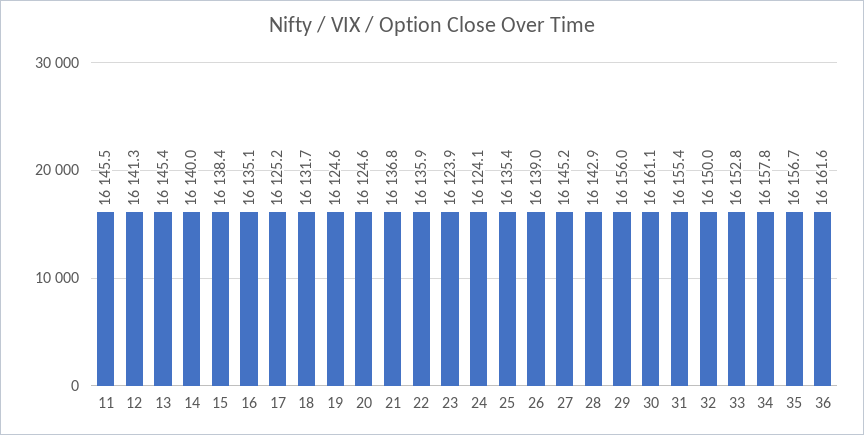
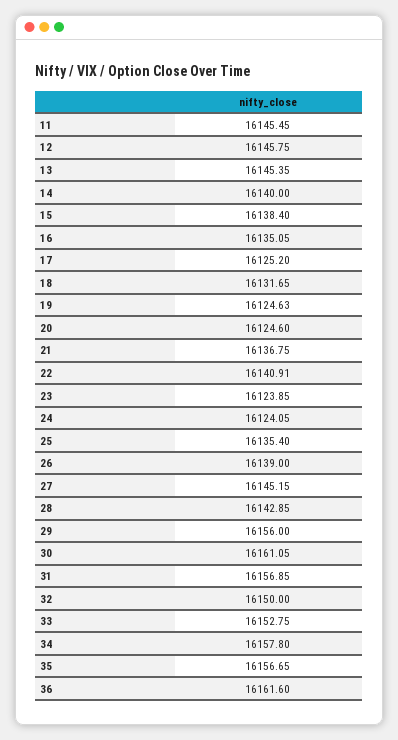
  {
    "11": 16145.45,
-   "12": 16141.3,
+   "12": 16145.75,
    "13": 16145.35,
    "14": 16140,
    "15": 16138.4,
    "16": 16135.05,
    "17": 16125.2,
    "18": 16131.65,
    "19": 16124.63,
    "20": 16124.6,
    "21": 16136.75,
-   "22": 16135.9,
+   "22": 16140.91,
    "23": 16123.85,
    "24": 16124.05,
    "25": 16135.4,
    "26": 16139,
    "27": 16145.15,
    "28": 16142.85,
    "29": 16156,
    "30": 16161.05,
-   "31": 16155.4,
+   "31": 16156.85,
    "32": 16150,
    "33": 16152.75,
    "34": 16157.8,
    "35": 16156.65,
    "36": 16161.6
  }

